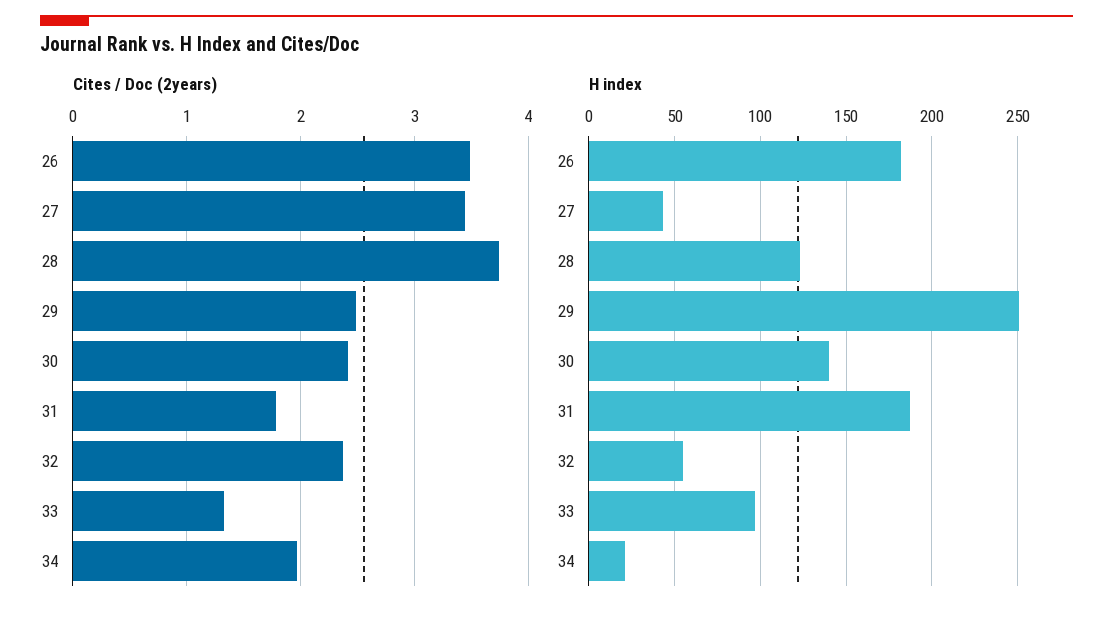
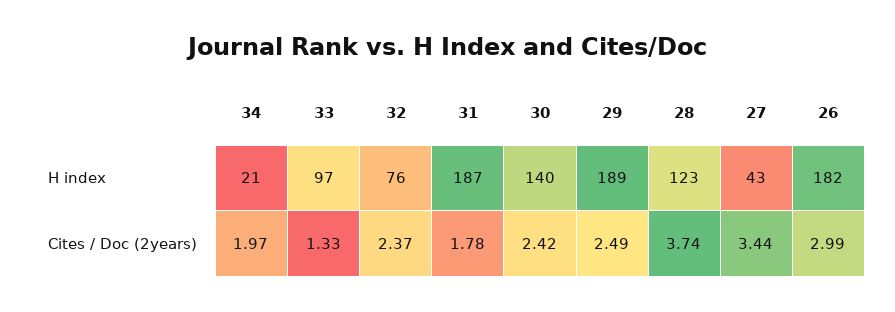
  {
    "Cites / Doc (2years)": {
-     "26": 3.5,
+     "26": 2.99,
      "27": 3.44,
      "28": 3.74,
      "29": 2.49,
      "30": 2.42,
      "31": 1.78,
      "32": 2.37,
      "33": 1.33,
      "34": 1.97
    },
    "H index": {
      "26": 182,
      "27": 43,
      "28": 123,
-     "29": 250,
+     "29": 189,
      "30": 140,
      "31": 187,
-     "32": 55,
+     "32": 76,
      "33": 97,
      "34": 21
    }
  }

